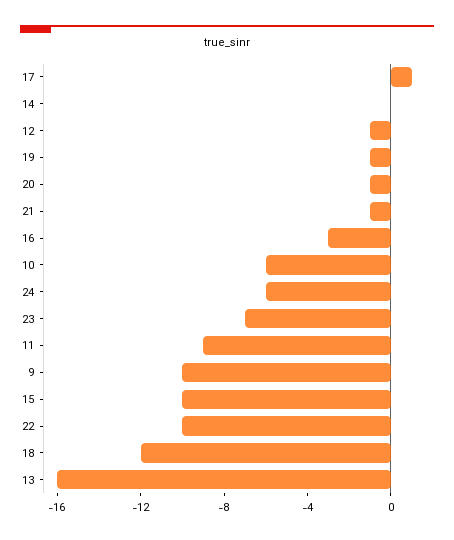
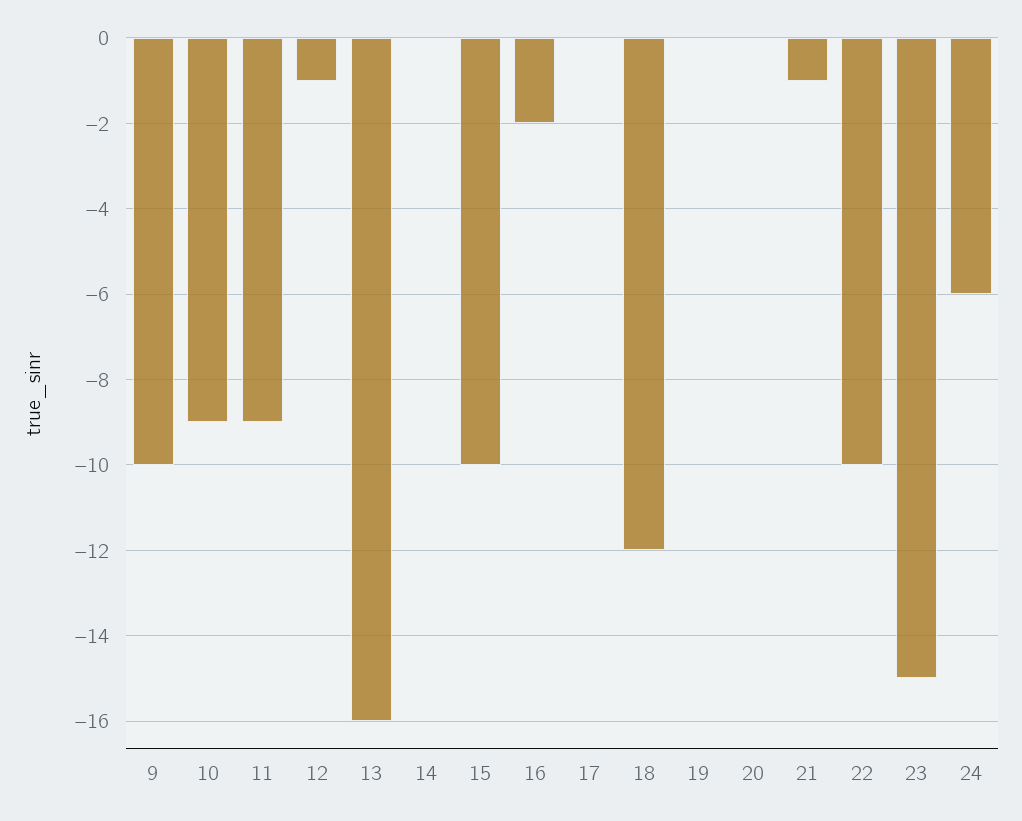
  {
-   "17": 1,
+   "17": 0,
    "14": 0,
    "12": -1,
-   "19": -1,
+   "19": 0,
-   "20": -1,
+   "20": 0,
    "21": -1,
-   "16": -3,
+   "16": -2,
-   "10": -6,
+   "10": -9,
    "24": -6,
-   "23": -7,
+   "23": -15,
    "11": -9,
    "9": -10,
    "15": -10,
    "22": -10,
    "18": -12,
    "13": -16
  }

